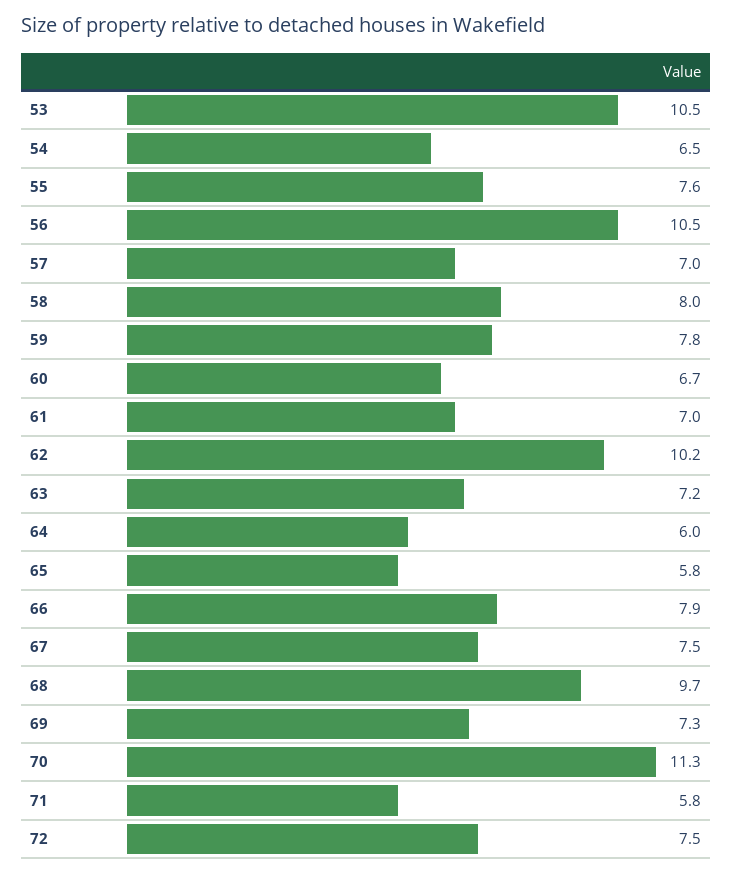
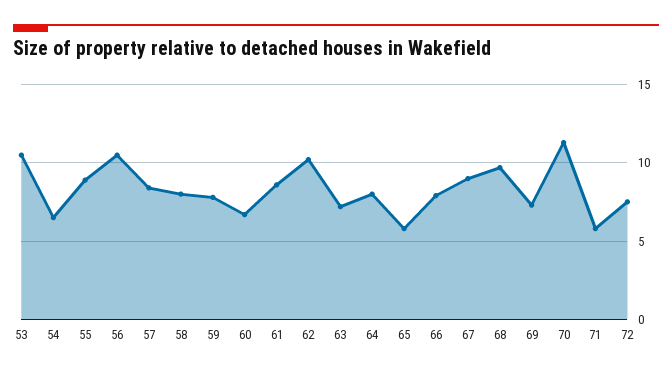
  {
    "53": 10.5,
    "54": 6.5,
-   "55": 7.6,
+   "55": 9,
    "56": 10.5,
-   "57": 7,
+   "57": 8.5,
    "58": 8,
    "59": 7.8,
    "60": 6.7,
-   "61": 7,
+   "61": 8.5,
    "62": 10.2,
    "63": 7.2,
-   "64": 6,
+   "64": 8,
    "65": 5.8,
    "66": 7.9,
-   "67": 7.5,
+   "67": 9,
    "68": 9.7,
    "69": 7.3,
    "70": 11.3,
    "71": 5.8,
    "72": 7.5
  }

